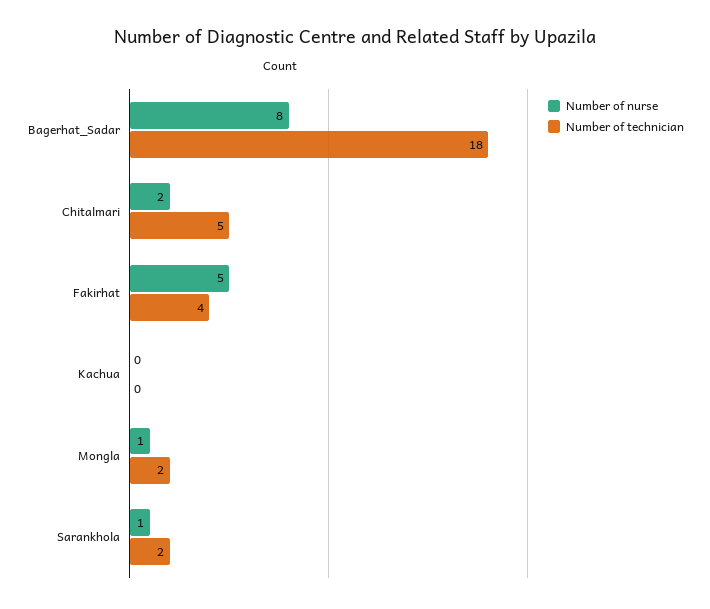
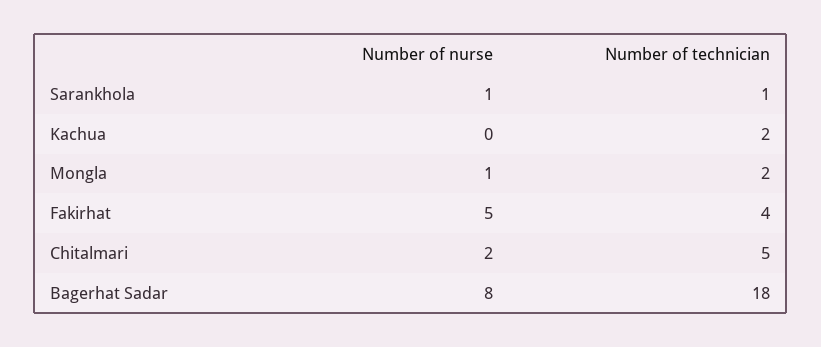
  {
    "Number of nurse": {
      "Bagerhat_Sadar": 8,
      "Chitalmari": 2,
      "Fakirhat": 5,
      "Kachua": 0,
      "Mongla": 1,
      "Sarankhola": 1
    },
    "Number of technician": {
      "Bagerhat_Sadar": 18,
      "Chitalmari": 5,
      "Fakirhat": 4,
-     "Kachua": 0,
+     "Kachua": 2,
      "Mongla": 2,
-     "Sarankhola": 2
+     "Sarankhola": 1
    }
  }

